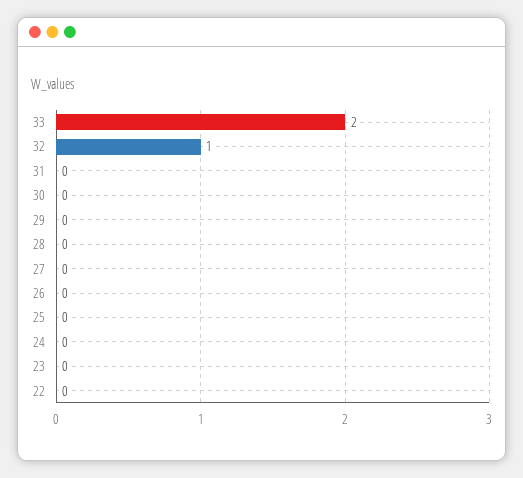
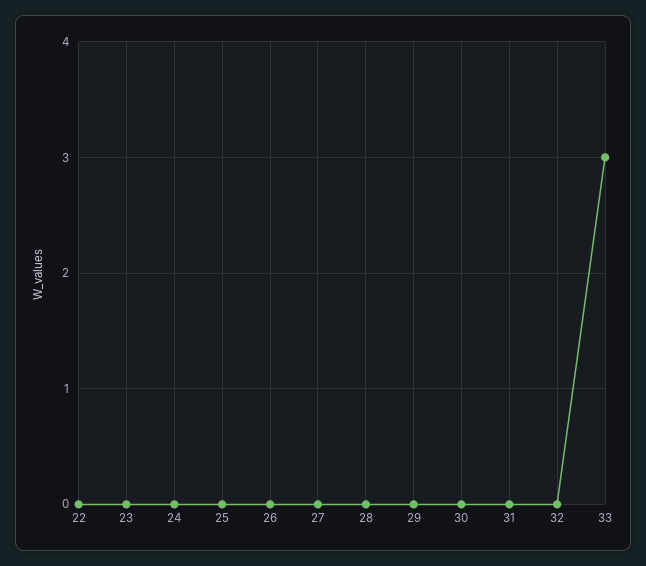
  {
-   "33": 2,
+   "33": 3,
-   "32": 1,
+   "32": 0,
    "31": 0,
    "30": 0,
    "29": 0,
    "28": 0,
    "27": 0,
    "26": 0,
    "25": 0,
    "24": 0,
    "23": 0,
    "22": 0
  }

